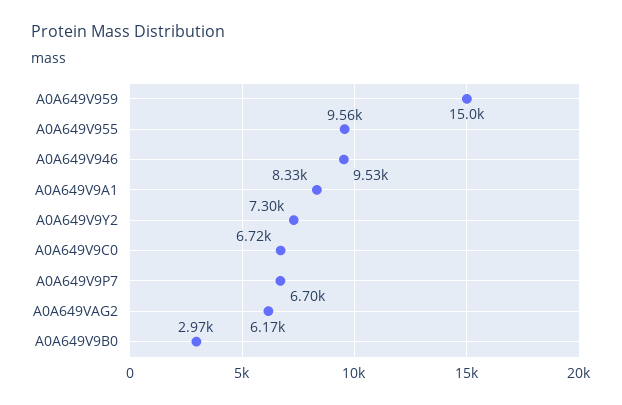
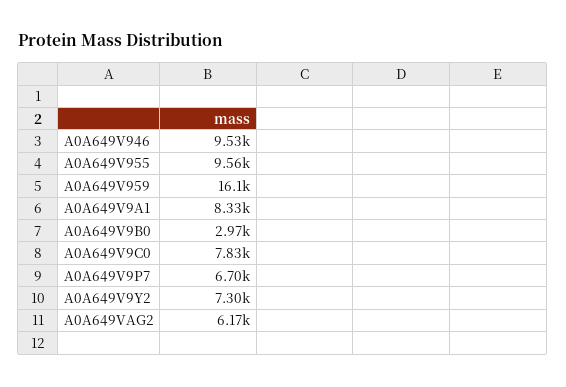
  {
-   "A0A649V959": 15000,
+   "A0A649V959": 16100,
    "A0A649V955": 9560,
    "A0A649V946": 9530,
    "A0A649V9A1": 8330,
    "A0A649V9Y2": 7300,
-   "A0A649V9C0": 6720,
+   "A0A649V9C0": 7830,
    "A0A649V9P7": 6700,
    "A0A649VAG2": 6170,
    "A0A649V9B0": 2970
  }

